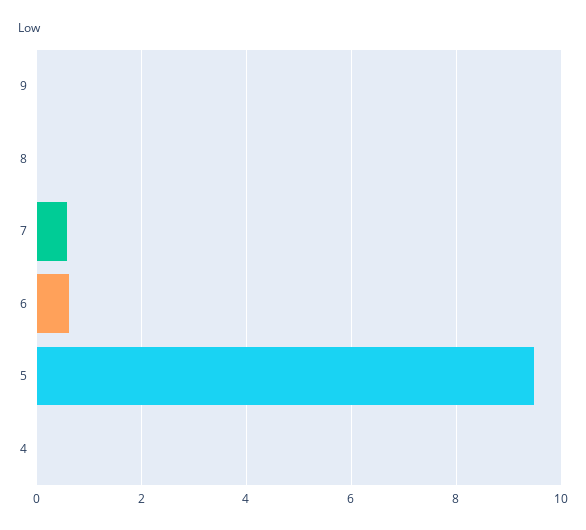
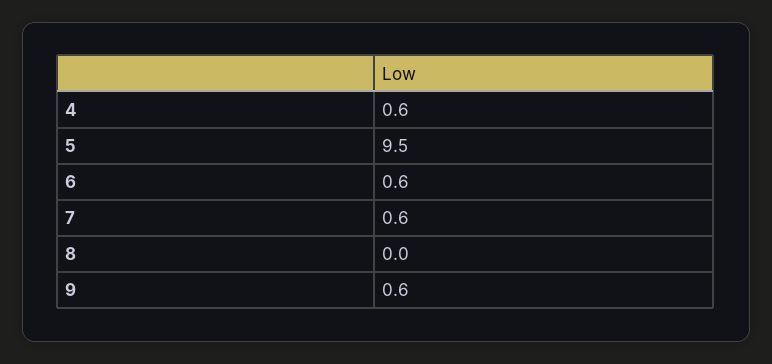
  {
-   "9": 0,
+   "9": 0.6,
    "8": 0,
    "7": 0.6,
    "6": 0.6,
    "5": 9.5,
-   "4": 0
+   "4": 0.6
  }

